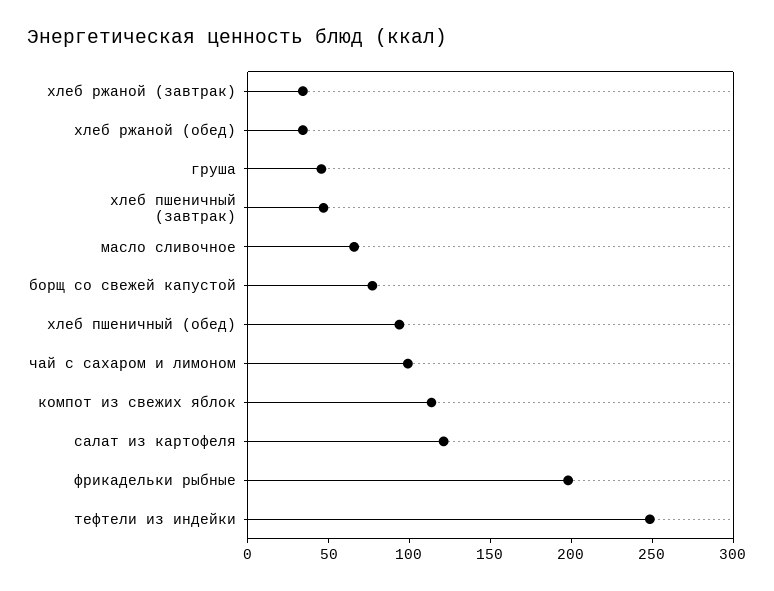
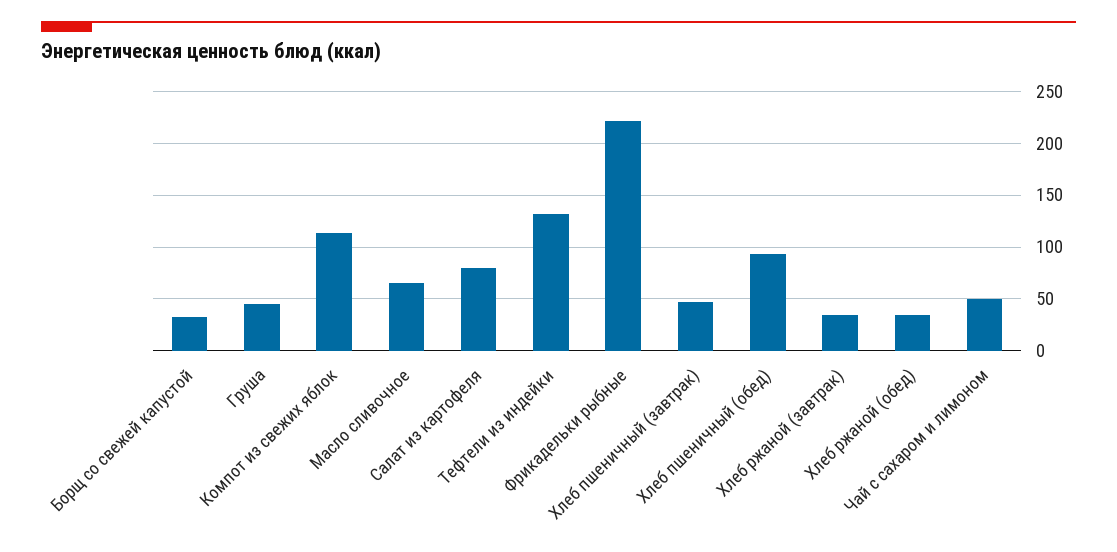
  {
    "хлеб ржаной (завтрак)": 30,
    "хлеб ржаной (обед)": 30,
    "груша": 50,
    "хлеб пшеничный (завтрак)": 50,
    "масло сливочное": 70,
-   "борщ со свежей капустой": 80,
+   "борщ со свежей капустой": 30,
    "хлеб пшеничный (обед)": 90,
-   "чай с сахаром и лимоном": 100,
+   "чай с сахаром и лимоном": 50,
    "компот из свежих яблок": 110,
-   "салат из картофеля": 120,
+   "салат из картофеля": 80,
-   "фрикадельки рыбные": 200,
+   "фрикадельки рыбные": 220,
-   "тефтели из индейки": 250
+   "тефтели из индейки": 130
  }

